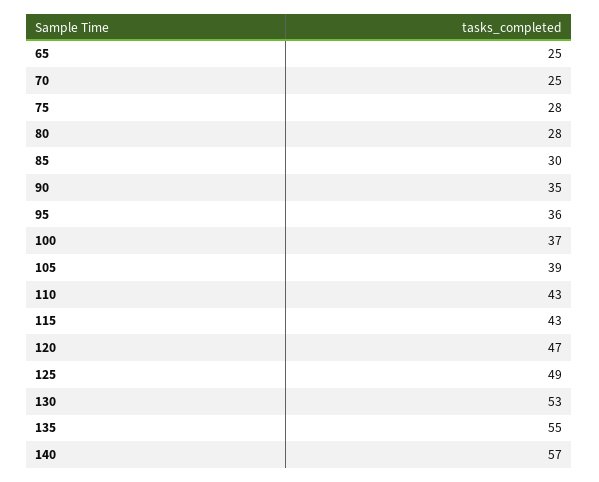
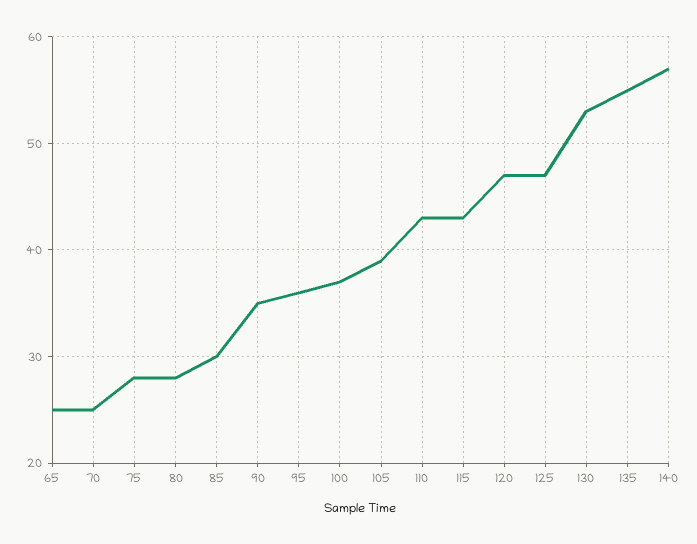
  {
    "65": 25,
    "70": 25,
    "75": 28,
    "80": 28,
    "85": 30,
    "90": 35,
    "95": 36,
    "100": 37,
    "105": 39,
    "110": 43,
    "115": 43,
    "120": 47,
-   "125": 49,
+   "125": 47,
    "130": 53,
    "135": 55,
    "140": 57
  }

